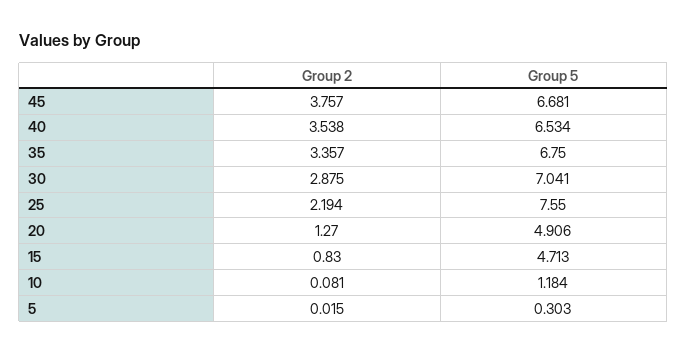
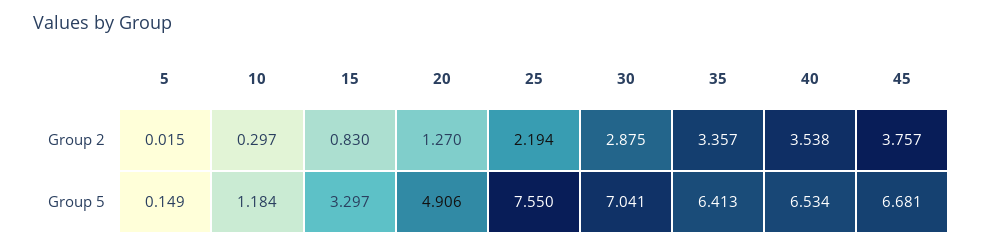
  {
    "Group 2": {
      "45": 3.757,
      "40": 3.538,
      "35": 3.357,
      "30": 2.875,
      "25": 2.194,
      "20": 1.27,
      "15": 0.83,
-     "10": 0.081,
+     "10": 0.297,
      "5": 0.015
    },
    "Group 5": {
      "45": 6.681,
      "40": 6.534,
-     "35": 6.75,
+     "35": 6.413,
      "30": 7.041,
      "25": 7.55,
      "20": 4.906,
-     "15": 4.713,
+     "15": 3.297,
      "10": 1.184,
-     "5": 0.303
+     "5": 0.149
    }
  }

